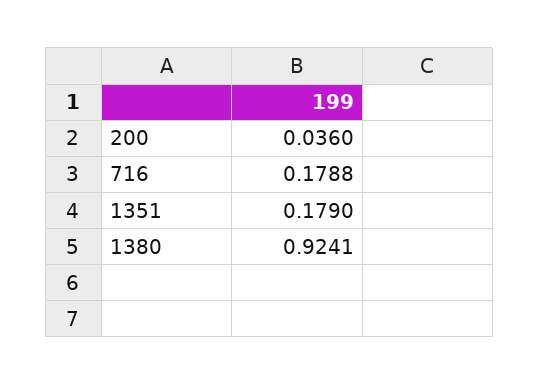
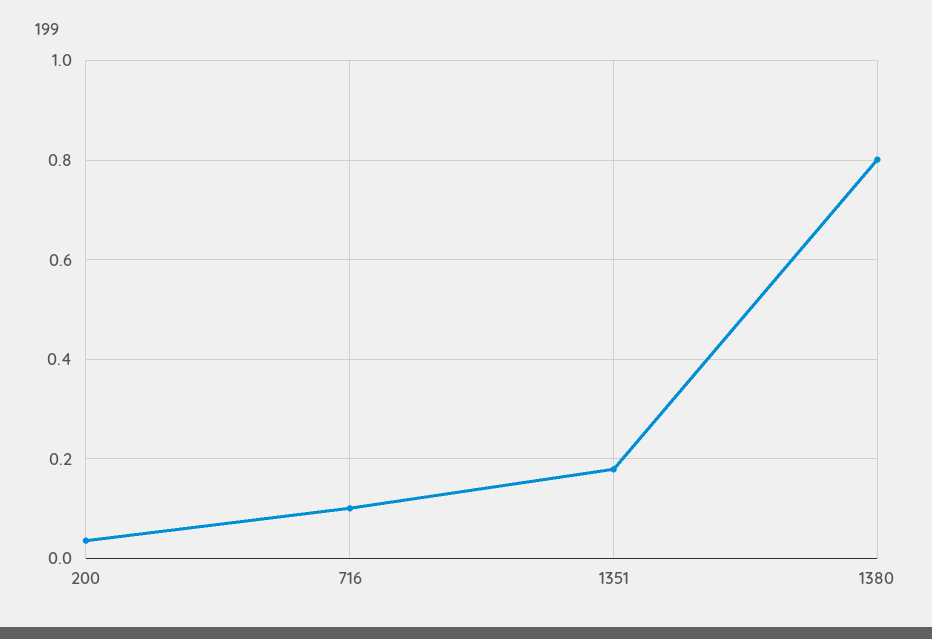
  {
    "200": 0.036,
-   "716": 0.1788,
+   "716": 0.1,
    "1351": 0.179,
-   "1380": 0.9241
+   "1380": 0.8
  }

